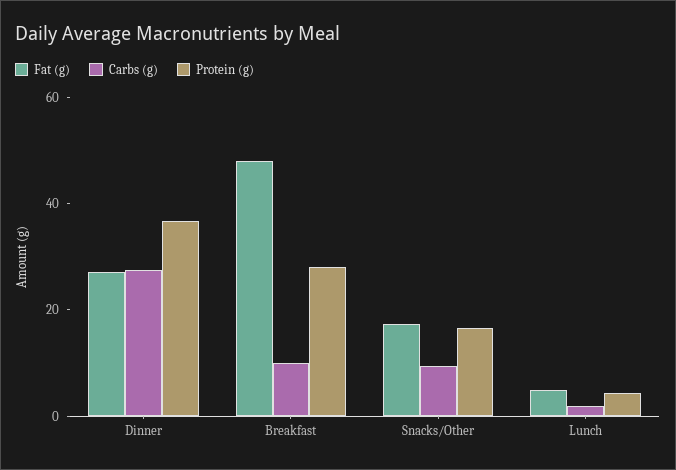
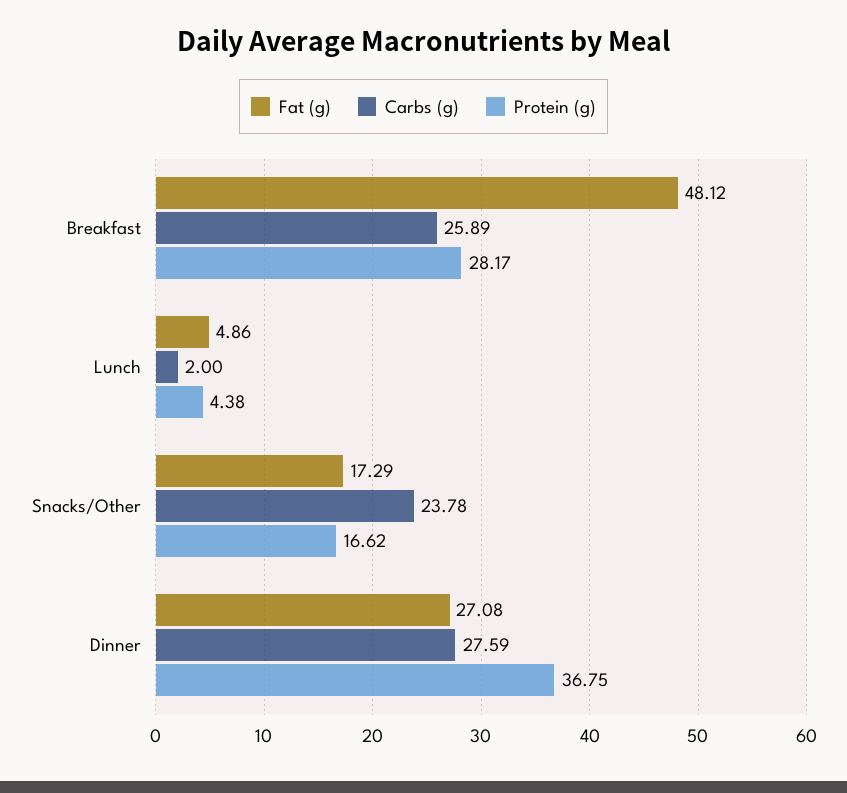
  {
    "Fat (g)": {
      "Dinner": 27.08,
      "Breakfast": 48.12,
      "Snacks/Other": 17.29,
      "Lunch": 4.86
    },
    "Carbs (g)": {
      "Dinner": 27.59,
-     "Breakfast": 10,
+     "Breakfast": 25.89,
-     "Snacks/Other": 10,
+     "Snacks/Other": 23.78,
      "Lunch": 2
    },
    "Protein (g)": {
      "Dinner": 36.75,
      "Breakfast": 28.17,
      "Snacks/Other": 16.62,
      "Lunch": 4.38
    }
  }

